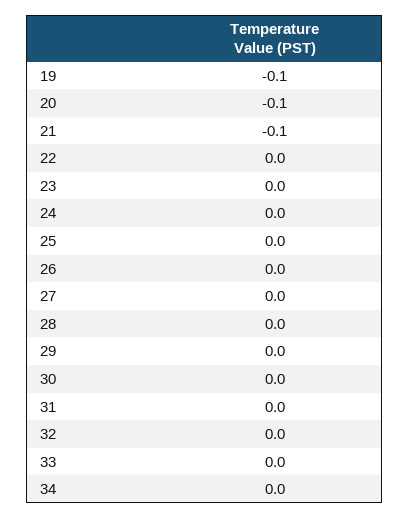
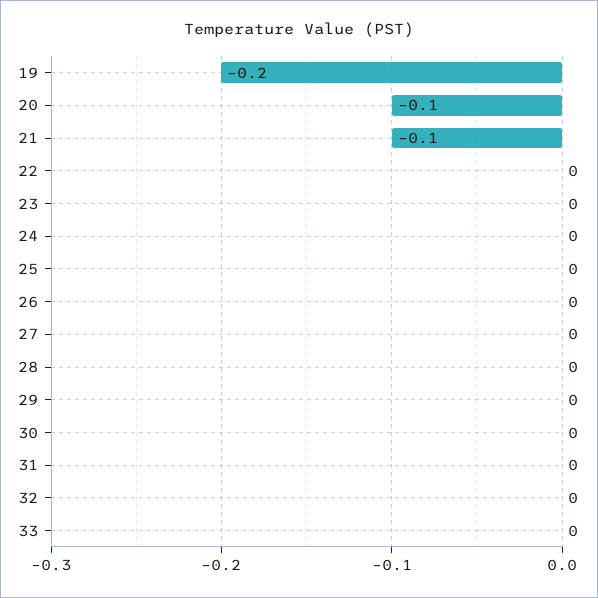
  {
-   "19": -0.1,
+   "19": -0.2,
    "20": -0.1,
    "21": -0.1,
    "22": 0,
    "23": 0,
    "24": 0,
    "25": 0,
    "26": 0,
    "27": 0,
    "28": 0,
    "29": 0,
    "30": 0,
    "31": 0,
    "32": 0,
-   "33": 0,
+   "33": 0
-   "34": 0
  }

